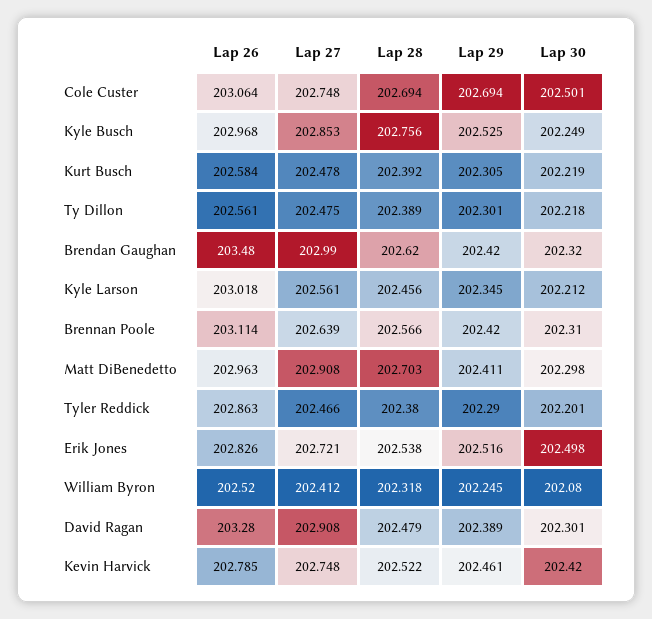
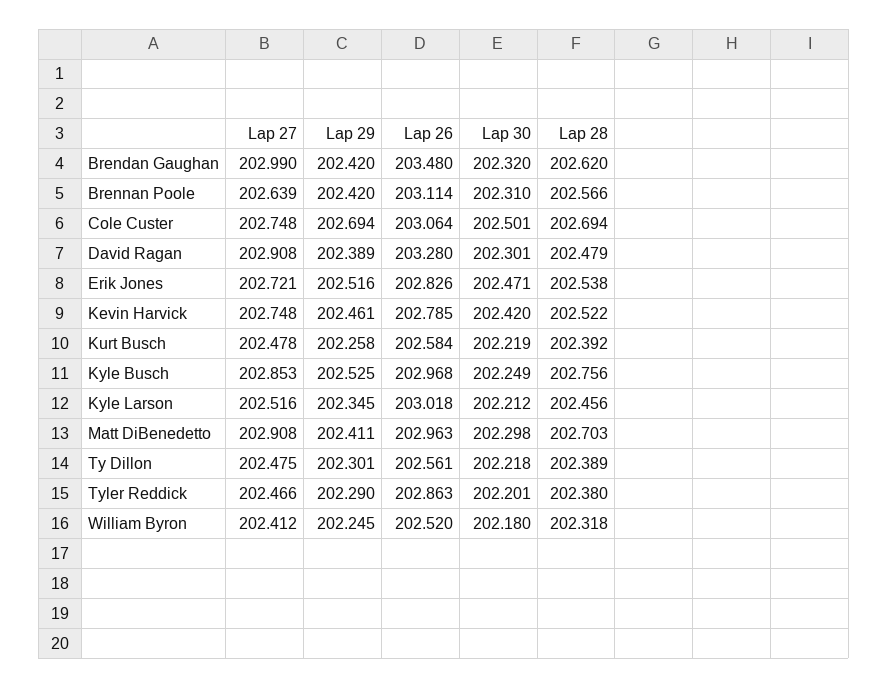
  {
    "Lap 26": {
      "Cole Custer": 203.064,
      "Kyle Busch": 202.968,
      "Kurt Busch": 202.584,
      "Ty Dillon": 202.561,
      "Brendan Gaughan": 203.48,
      "Kyle Larson": 203.018,
      "Brennan Poole": 203.114,
      "Matt DiBenedetto": 202.963,
      "Tyler Reddick": 202.863,
      "Erik Jones": 202.826,
      "William Byron": 202.52,
      "David Ragan": 203.28,
      "Kevin Harvick": 202.785
    },
    "Lap 27": {
      "Cole Custer": 202.748,
      "Kyle Busch": 202.853,
      "Kurt Busch": 202.478,
      "Ty Dillon": 202.475,
      "Brendan Gaughan": 202.99,
-     "Kyle Larson": 202.561,
+     "Kyle Larson": 202.516,
      "Brennan Poole": 202.639,
      "Matt DiBenedetto": 202.908,
      "Tyler Reddick": 202.466,
      "Erik Jones": 202.721,
      "William Byron": 202.412,
      "David Ragan": 202.908,
      "Kevin Harvick": 202.748
    },
    "Lap 28": {
      "Cole Custer": 202.694,
      "Kyle Busch": 202.756,
      "Kurt Busch": 202.392,
      "Ty Dillon": 202.389,
      "Brendan Gaughan": 202.62,
      "Kyle Larson": 202.456,
      "Brennan Poole": 202.566,
      "Matt DiBenedetto": 202.703,
      "Tyler Reddick": 202.38,
      "Erik Jones": 202.538,
      "William Byron": 202.318,
      "David Ragan": 202.479,
      "Kevin Harvick": 202.522
    },
    "Lap 29": {
      "Cole Custer": 202.694,
      "Kyle Busch": 202.525,
-     "Kurt Busch": 202.305,
+     "Kurt Busch": 202.258,
      "Ty Dillon": 202.301,
      "Brendan Gaughan": 202.42,
      "Kyle Larson": 202.345,
      "Brennan Poole": 202.42,
      "Matt DiBenedetto": 202.411,
      "Tyler Reddick": 202.29,
      "Erik Jones": 202.516,
      "William Byron": 202.245,
      "David Ragan": 202.389,
      "Kevin Harvick": 202.461
    },
    "Lap 30": {
      "Cole Custer": 202.501,
      "Kyle Busch": 202.249,
      "Kurt Busch": 202.219,
      "Ty Dillon": 202.218,
      "Brendan Gaughan": 202.32,
      "Kyle Larson": 202.212,
      "Brennan Poole": 202.31,
      "Matt DiBenedetto": 202.298,
      "Tyler Reddick": 202.201,
-     "Erik Jones": 202.498,
+     "Erik Jones": 202.471,
-     "William Byron": 202.08,
+     "William Byron": 202.18,
      "David Ragan": 202.301,
      "Kevin Harvick": 202.42
    }
  }

